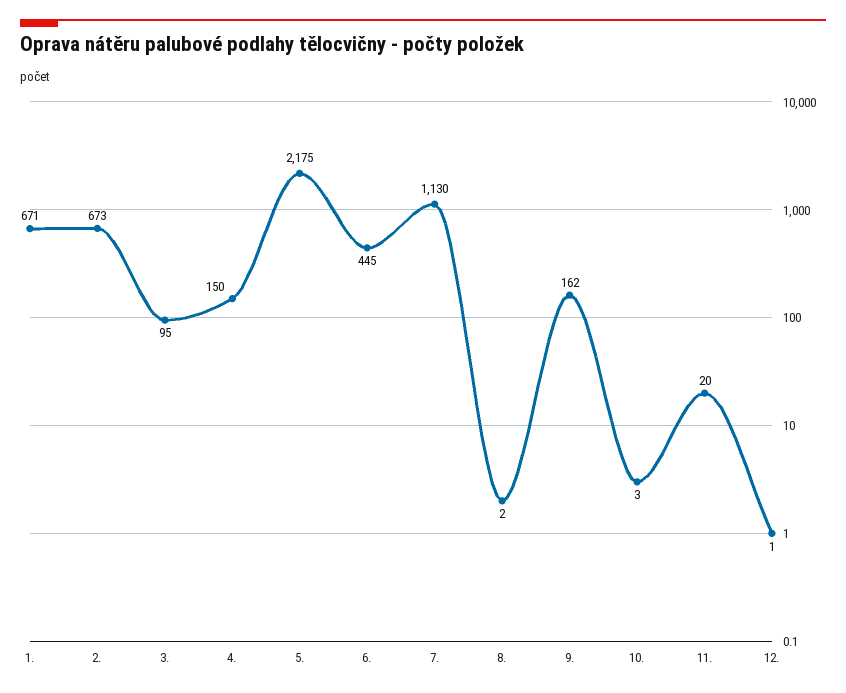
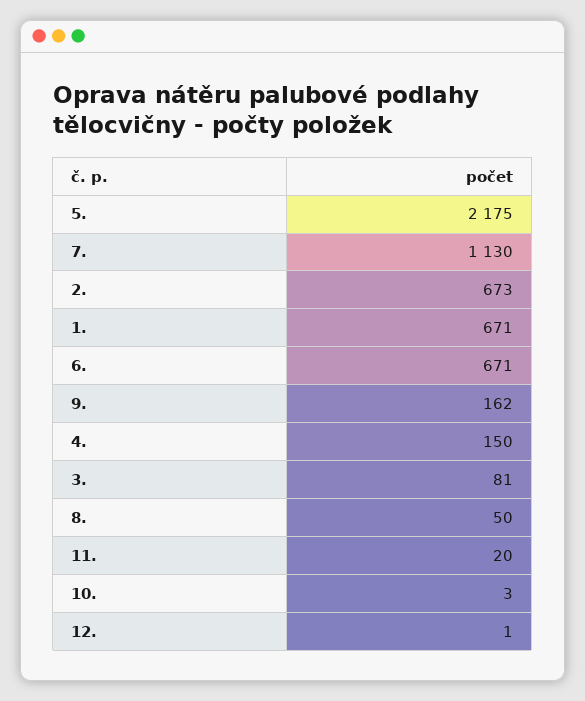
  {
    "1.": 671,
    "2.": 673,
-   "3.": 95,
+   "3.": 81,
    "4.": 150,
    "5.": 2175,
-   "6.": 445,
+   "6.": 671,
    "7.": 1130,
-   "8.": 2,
+   "8.": 50,
    "9.": 162,
    "10.": 3,
    "11.": 20,
    "12.": 1
  }

